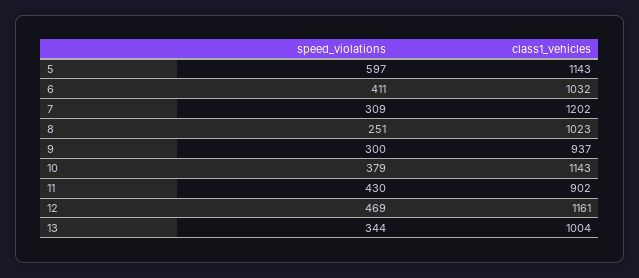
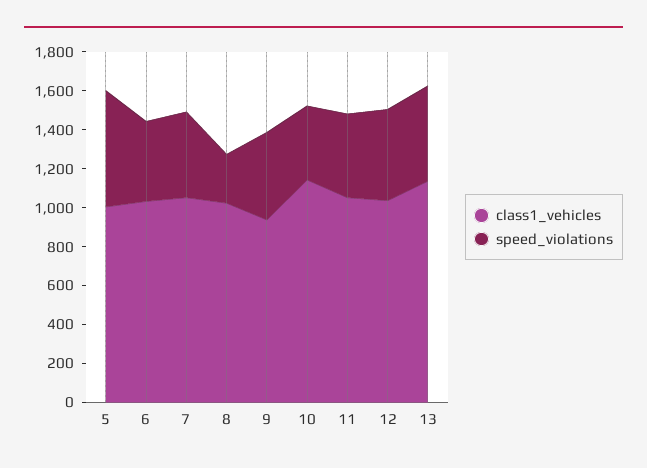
  {
    "speed_violations": {
      "5": 597,
      "6": 411,
-     "7": 309,
+     "7": 450,
      "8": 251,
-     "9": 300,
+     "9": 450,
      "10": 379,
      "11": 430,
      "12": 469,
-     "13": 344
+     "13": 500
    },
    "class1_vehicles": {
-     "5": 1143,
+     "5": 1000,
      "6": 1032,
-     "7": 1202,
+     "7": 1050,
      "8": 1023,
      "9": 937,
      "10": 1143,
-     "11": 902,
+     "11": 1050,
-     "12": 1161,
+     "12": 1050,
-     "13": 1004
+     "13": 1150
    }
  }

